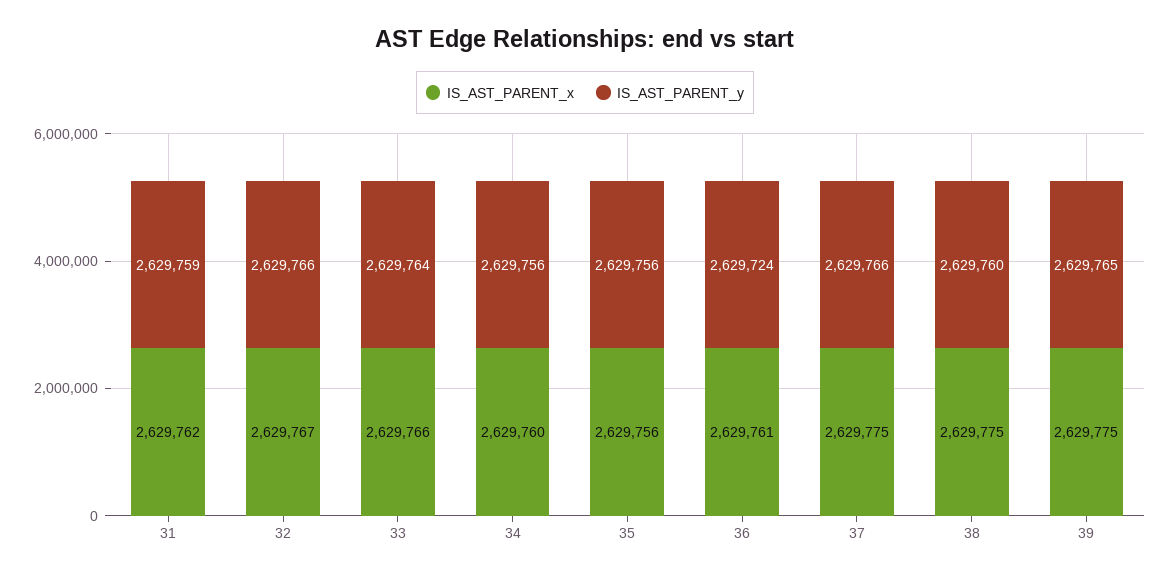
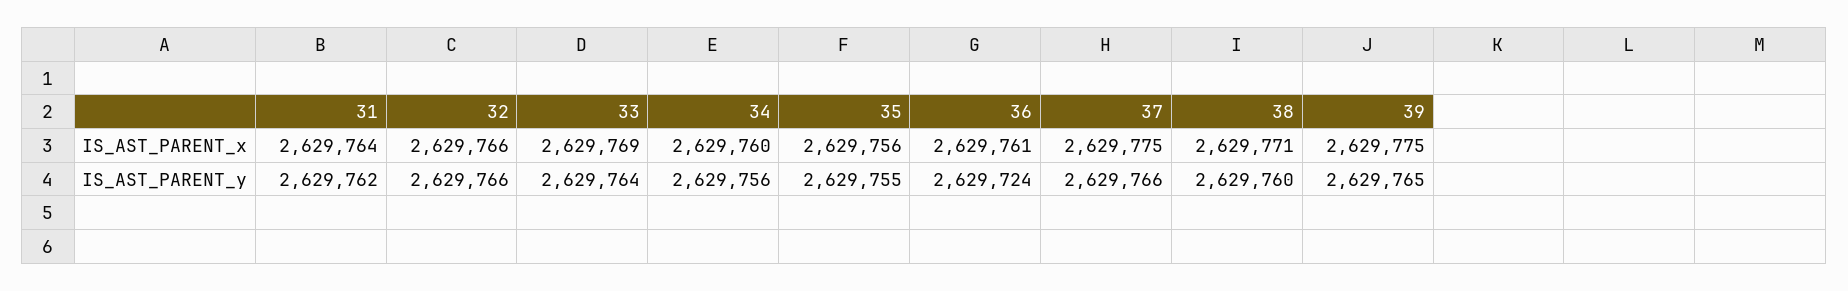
  {
    "IS_AST_PARENT_x": {
-     "31": 2629762,
+     "31": 2629764,
-     "32": 2629767,
+     "32": 2629766,
-     "33": 2629766,
+     "33": 2629769,
      "34": 2629760,
      "35": 2629756,
      "36": 2629761,
      "37": 2629775,
-     "38": 2629775,
+     "38": 2629771,
      "39": 2629775
    },
    "IS_AST_PARENT_y": {
-     "31": 2629759,
+     "31": 2629762,
      "32": 2629766,
      "33": 2629764,
      "34": 2629756,
-     "35": 2629756,
+     "35": 2629755,
      "36": 2629724,
      "37": 2629766,
      "38": 2629760,
      "39": 2629765
    }
  }

